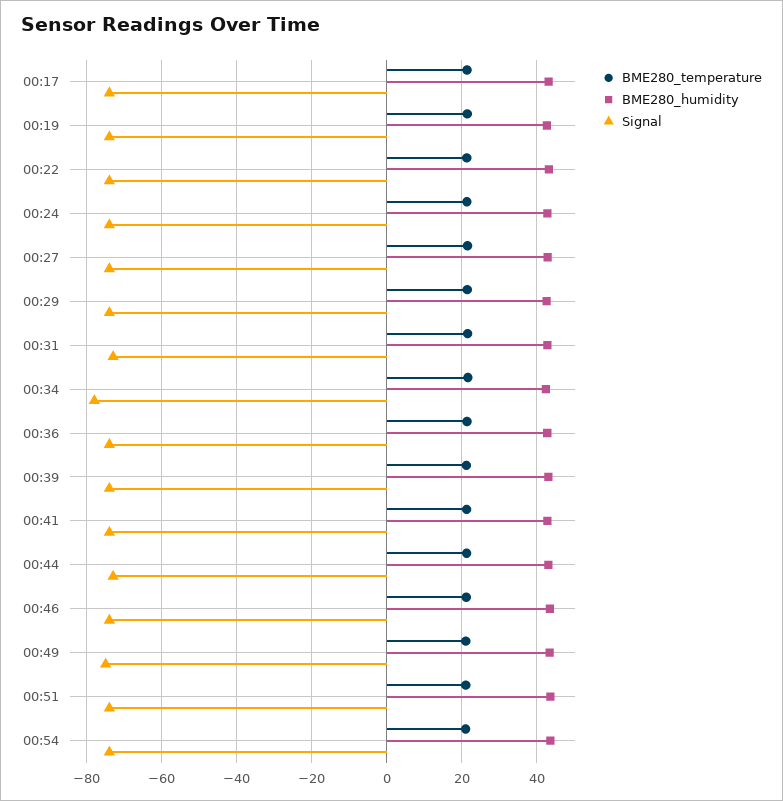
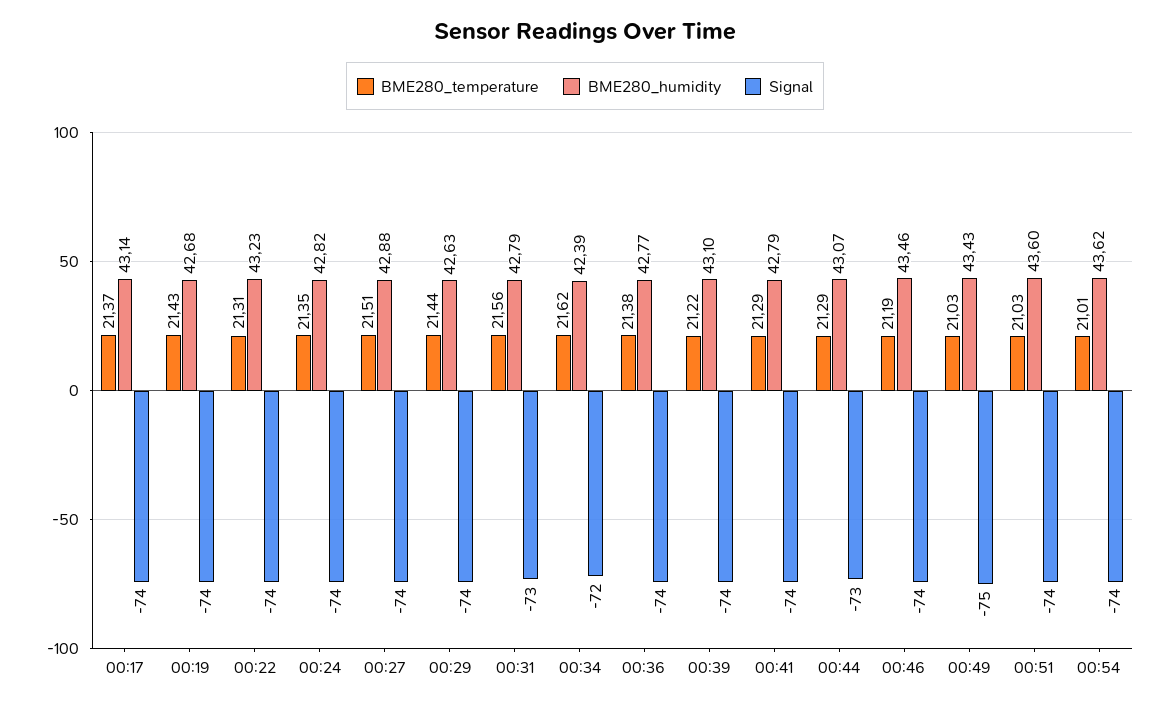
  {
    "BME280_temperature": {
      "00:17": 21.37,
      "00:19": 21.43,
      "00:22": 21.31,
      "00:24": 21.35,
      "00:27": 21.51,
      "00:29": 21.44,
      "00:31": 21.56,
      "00:34": 21.62,
      "00:36": 21.38,
      "00:39": 21.22,
      "00:41": 21.29,
      "00:44": 21.29,
      "00:46": 21.19,
      "00:49": 21.03,
      "00:51": 21.03,
      "00:54": 21.01
    },
    "BME280_humidity": {
      "00:17": 43.14,
      "00:19": 42.68,
      "00:22": 43.23,
      "00:24": 42.82,
      "00:27": 42.88,
      "00:29": 42.63,
      "00:31": 42.79,
      "00:34": 42.39,
      "00:36": 42.77,
      "00:39": 43.1,
      "00:41": 42.79,
      "00:44": 43.07,
      "00:46": 43.46,
      "00:49": 43.43,
      "00:51": 43.6,
      "00:54": 43.62
    },
    "Signal": {
      "00:17": -74,
      "00:19": -74,
      "00:22": -74,
      "00:24": -74,
      "00:27": -74,
      "00:29": -74,
      "00:31": -73,
-     "00:34": -78,
+     "00:34": -72,
      "00:36": -74,
      "00:39": -74,
      "00:41": -74,
      "00:44": -73,
      "00:46": -74,
      "00:49": -75,
      "00:51": -74,
      "00:54": -74
    }
  }

